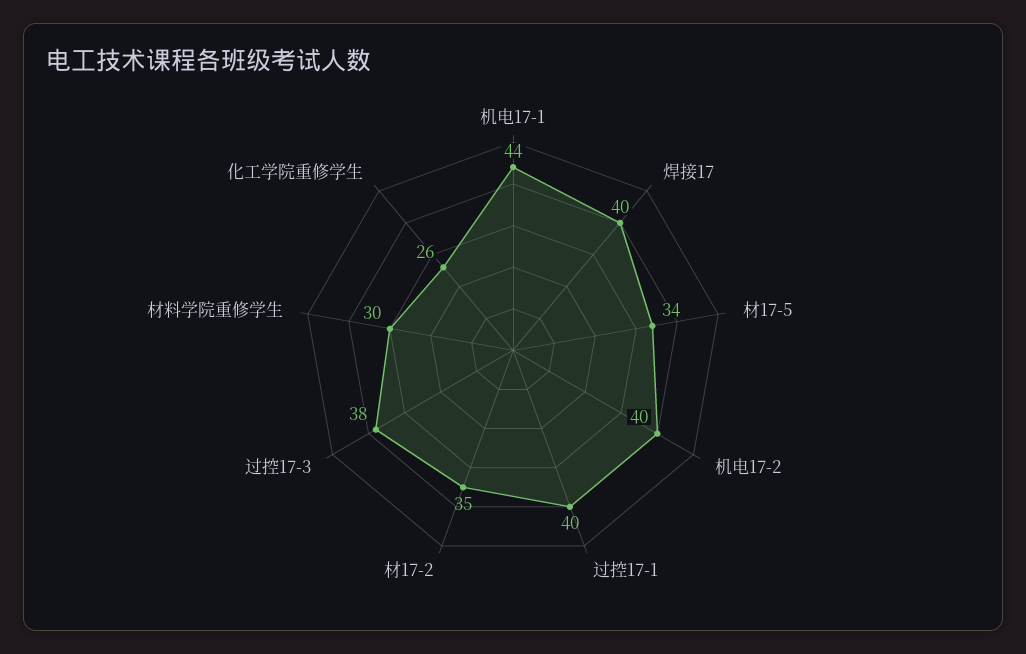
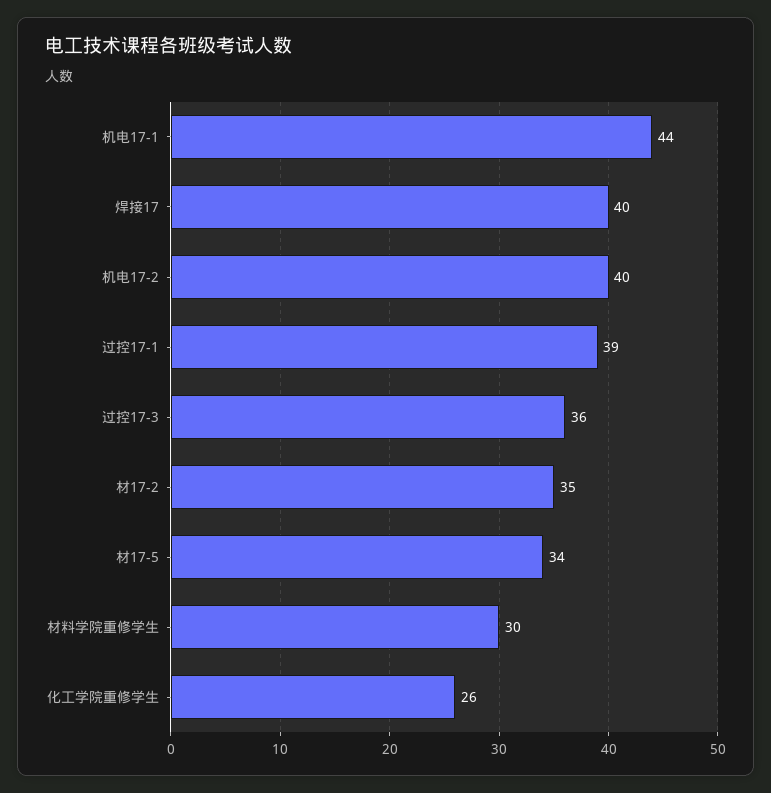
  {
    "机电17-1": 44,
    "焊接17": 40,
    "材17-5": 34,
    "机电17-2": 40,
-   "过控17-1": 40,
+   "过控17-1": 39,
    "材17-2": 35,
-   "过控17-3": 38,
+   "过控17-3": 36,
    "材料学院重修学生": 30,
    "化工学院重修学生": 26
  }

